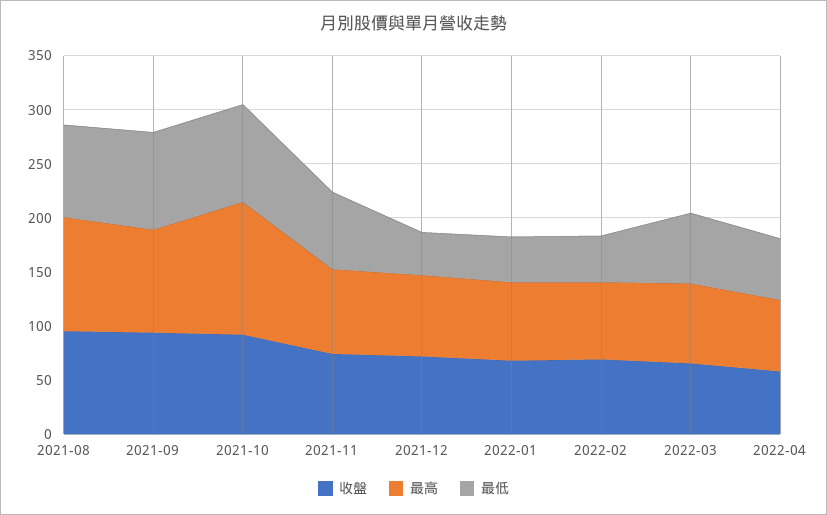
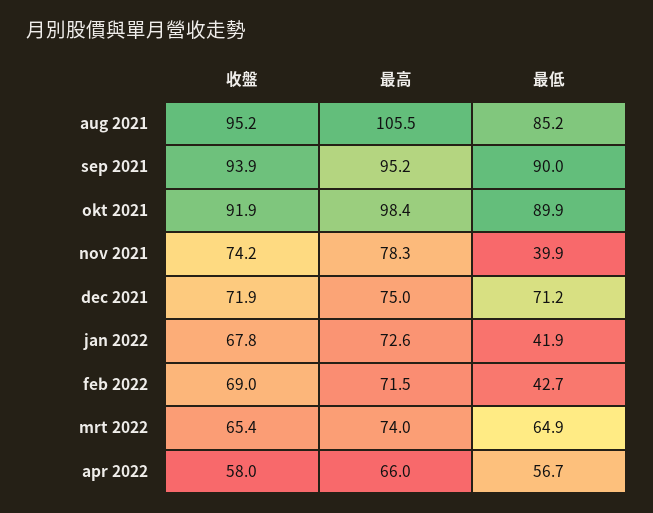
  {
    "收盤": {
      "2021-08": 95.2,
      "2021-09": 93.9,
      "2021-10": 91.9,
      "2021-11": 74.2,
      "2021-12": 71.9,
      "2022-01": 67.8,
      "2022-02": 69,
      "2022-03": 65.4,
      "2022-04": 58
    },
    "最高": {
      "2021-08": 105.5,
      "2021-09": 95.2,
-     "2021-10": 120,
+     "2021-10": 98.4,
      "2021-11": 78.3,
      "2021-12": 75,
      "2022-01": 72.6,
      "2022-02": 71.5,
      "2022-03": 74,
      "2022-04": 66
    },
    "最低": {
      "2021-08": 85.2,
      "2021-09": 90,
      "2021-10": 89.9,
-     "2021-11": 70,
+     "2021-11": 39.9,
-     "2021-12": 40,
+     "2021-12": 71.2,
      "2022-01": 41.9,
      "2022-02": 42.7,
      "2022-03": 64.9,
      "2022-04": 56.7
    }
  }

